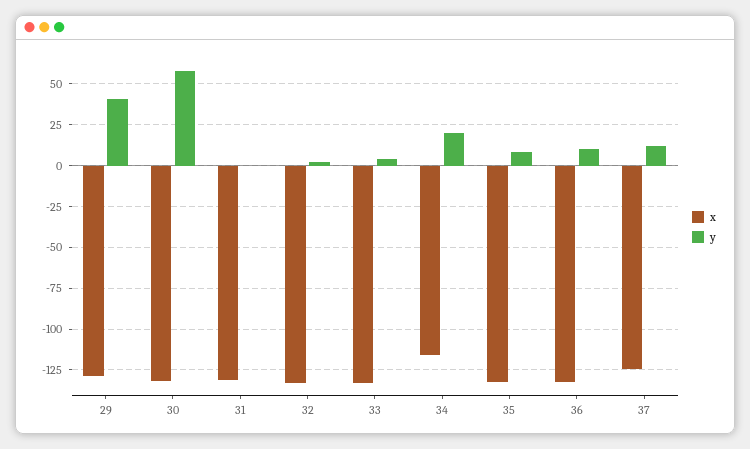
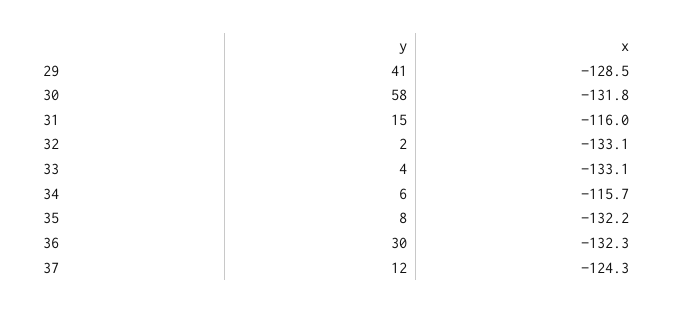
  {
    "x": {
      "29": -128.5,
      "30": -131.8,
-     "31": -130,
+     "31": -116,
      "32": -133.1,
      "33": -133.1,
      "34": -115.7,
      "35": -132.2,
      "36": -132.3,
      "37": -124.3
    },
    "y": {
      "29": 41,
      "30": 58,
-     "31": 0,
+     "31": 15,
      "32": 2,
      "33": 4,
-     "34": 20,
+     "34": 6,
      "35": 8,
-     "36": 10,
+     "36": 30,
      "37": 12
    }
  }

